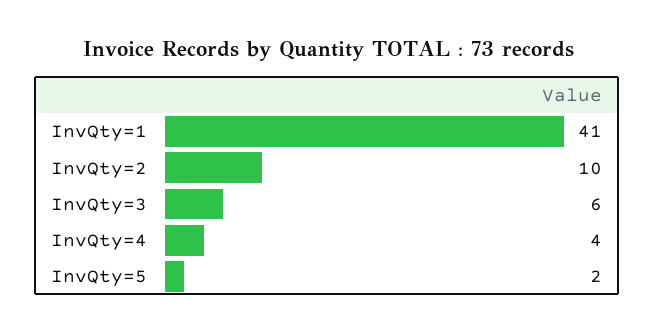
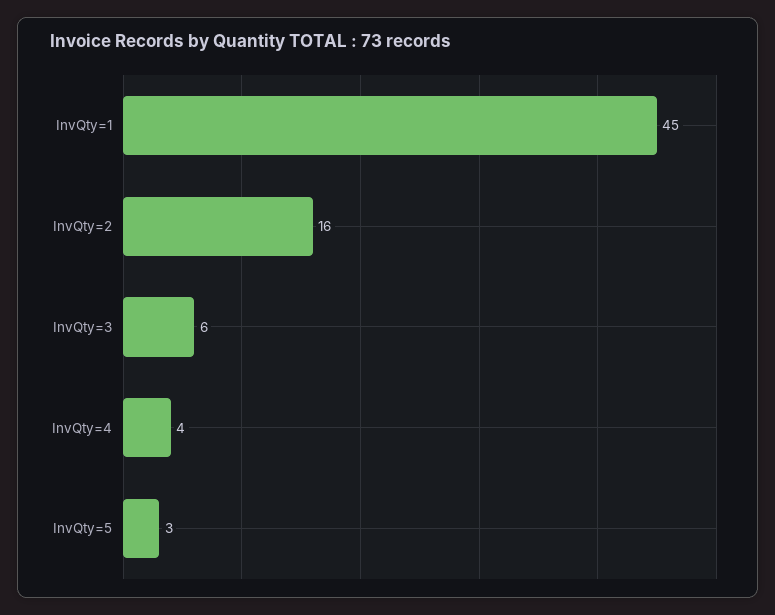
  {
-   "InvQty=1": 41,
+   "InvQty=1": 45,
-   "InvQty=2": 10,
+   "InvQty=2": 16,
    "InvQty=3": 6,
    "InvQty=4": 4,
-   "InvQty=5": 2
+   "InvQty=5": 3
  }

